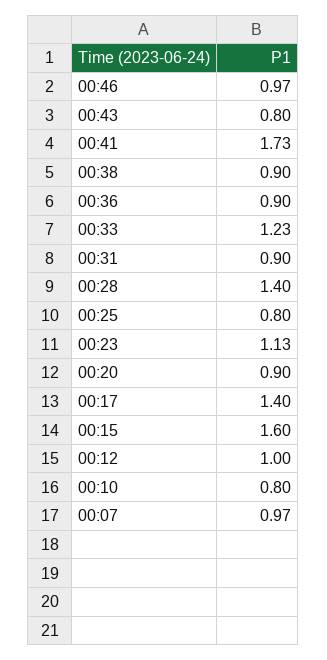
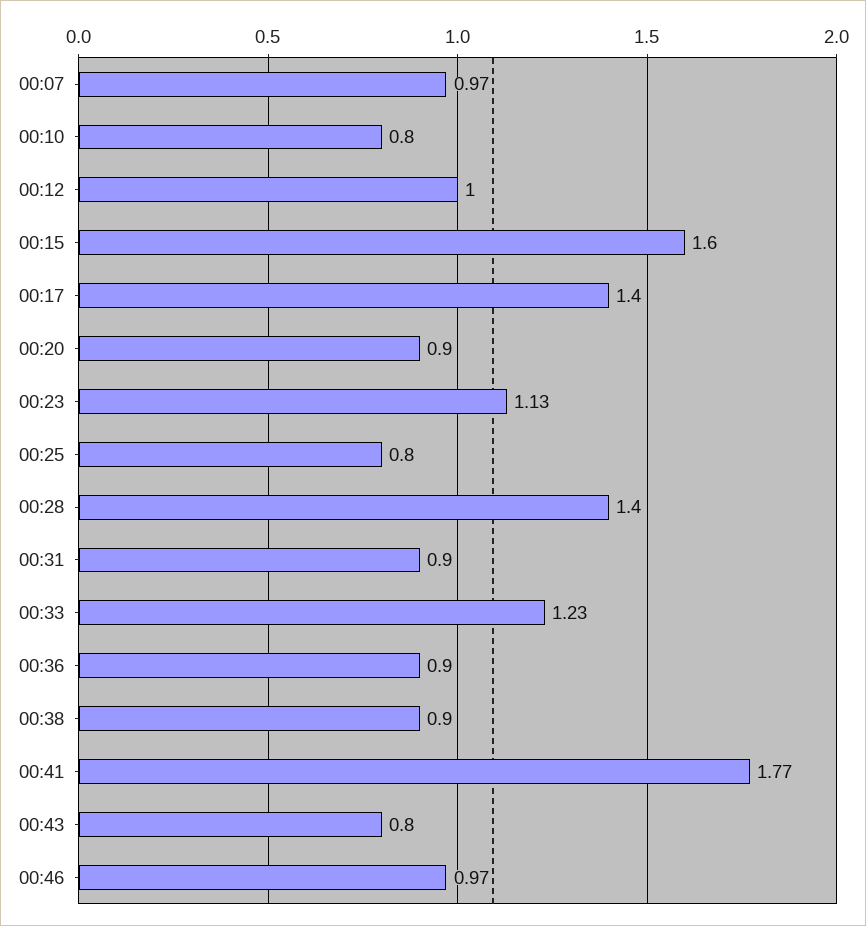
  {
    "00:46": 0.97,
    "00:43": 0.8,
-   "00:41": 1.73,
+   "00:41": 1.77,
    "00:38": 0.9,
    "00:36": 0.9,
    "00:33": 1.23,
    "00:31": 0.9,
    "00:28": 1.4,
    "00:25": 0.8,
    "00:23": 1.13,
    "00:20": 0.9,
    "00:17": 1.4,
    "00:15": 1.6,
    "00:12": 1,
    "00:10": 0.8,
    "00:07": 0.97
  }

